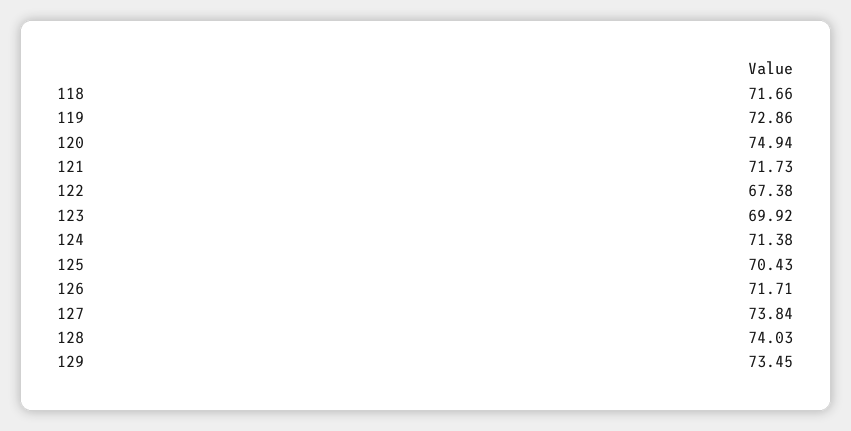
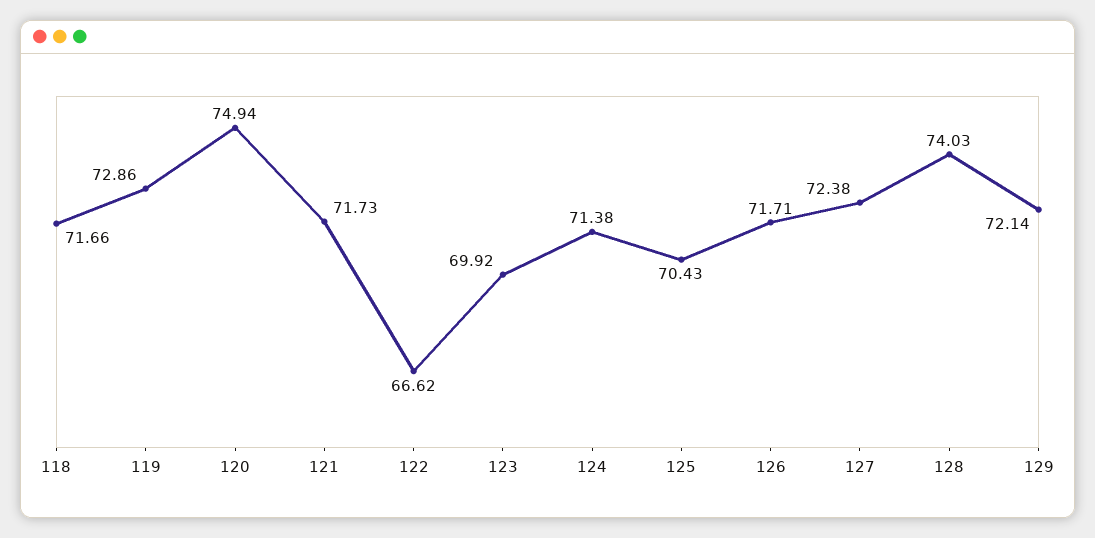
  {
    "118": 71.66,
    "119": 72.86,
    "120": 74.94,
    "121": 71.73,
-   "122": 67.38,
+   "122": 66.62,
    "123": 69.92,
    "124": 71.38,
    "125": 70.43,
    "126": 71.71,
-   "127": 73.84,
+   "127": 72.38,
    "128": 74.03,
-   "129": 73.45
+   "129": 72.14
  }

